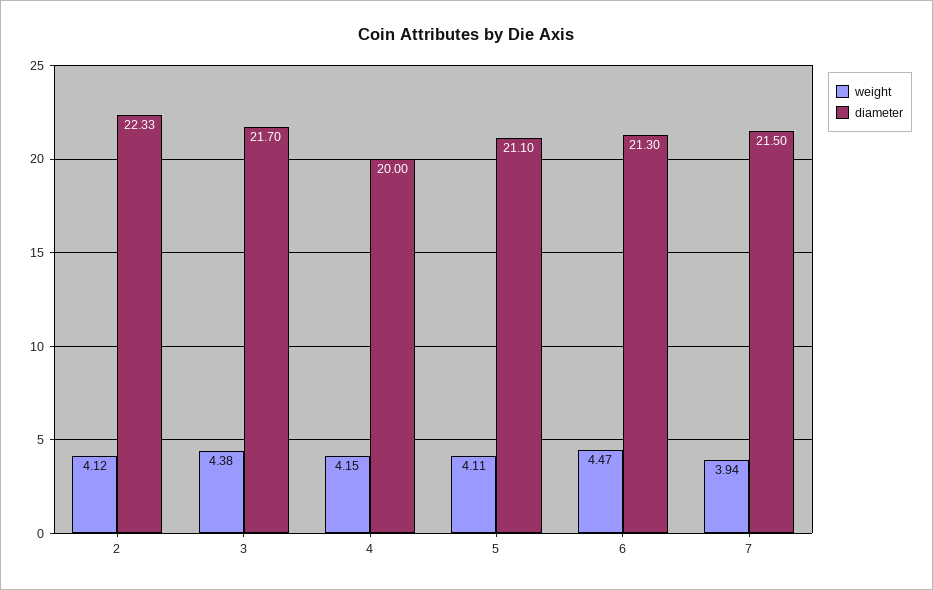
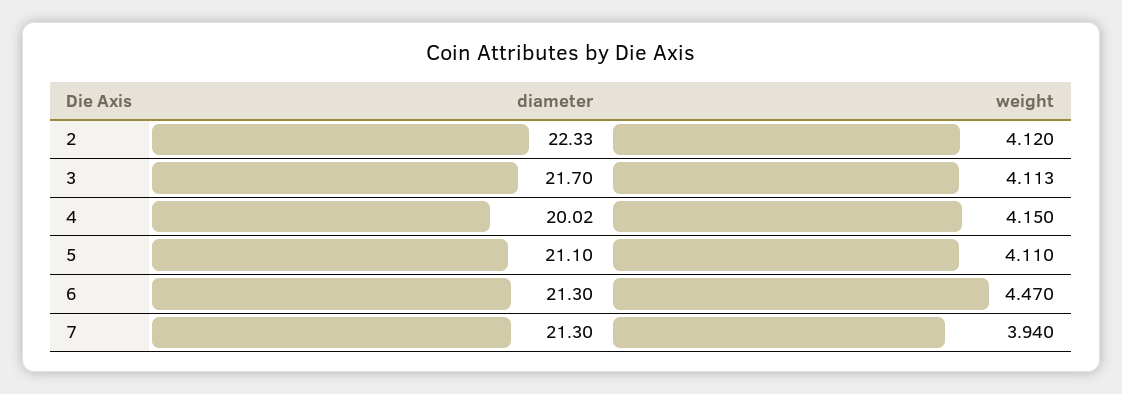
  {
    "weight": {
      "2": 4.12,
-     "3": 4.38,
+     "3": 4.113,
      "4": 4.15,
      "5": 4.11,
      "6": 4.47,
      "7": 3.94
    },
    "diameter": {
      "2": 22.33,
      "3": 21.7,
-     "4": 20,
+     "4": 20.02,
      "5": 21.1,
      "6": 21.3,
-     "7": 21.5
+     "7": 21.3
    }
  }

